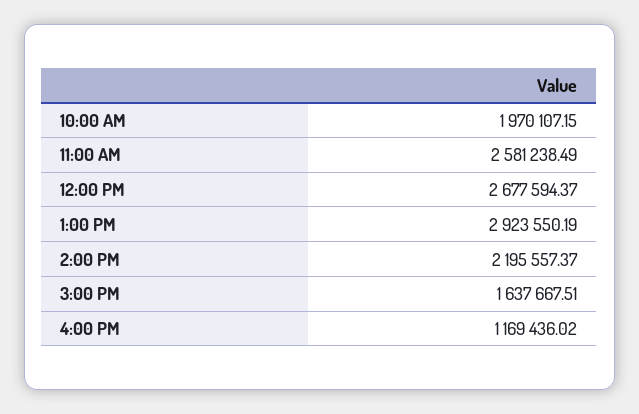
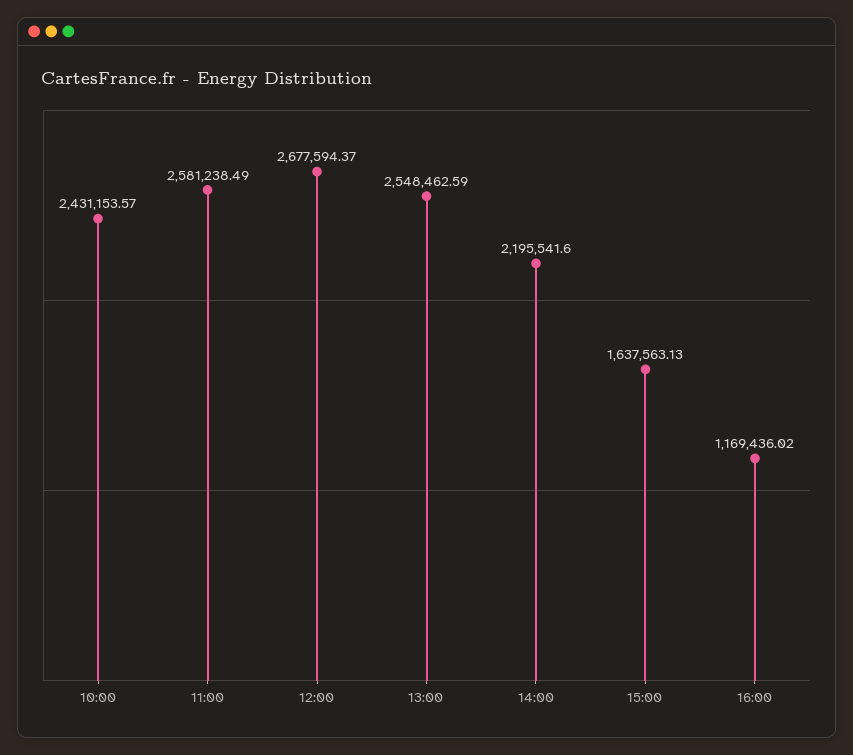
  {
-   "10:00 AM": 1970107.15,
+   "10:00 AM": 2431153.57,
    "11:00 AM": 2581238.49,
    "12:00 PM": 2677594.37,
-   "1:00 PM": 2923550.19,
+   "1:00 PM": 2548462.59,
-   "2:00 PM": 2195557.37,
+   "2:00 PM": 2195541.6,
-   "3:00 PM": 1637667.51,
+   "3:00 PM": 1637563.13,
    "4:00 PM": 1169436.02
  }

